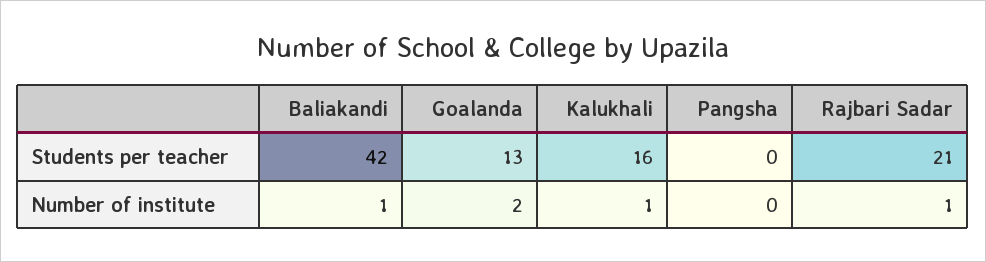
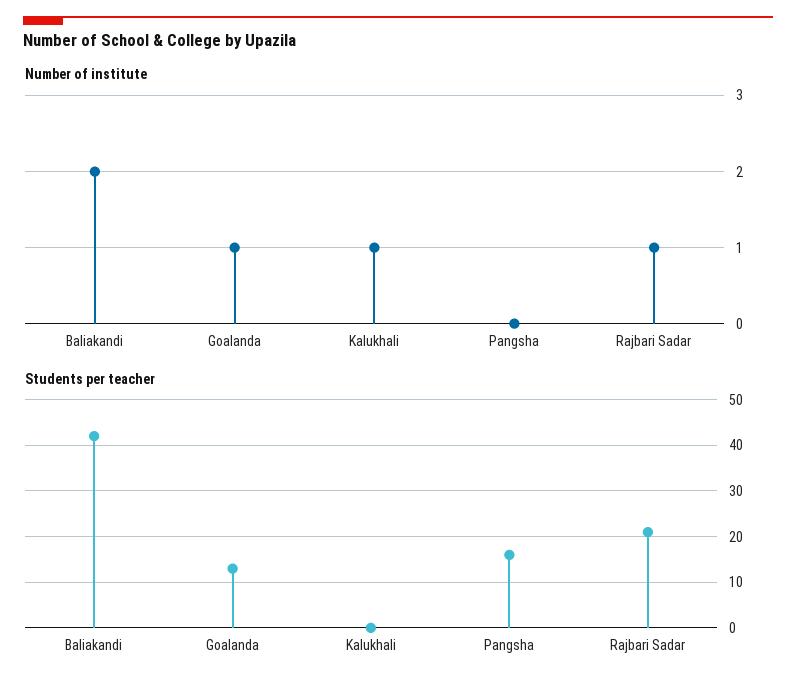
  {
    "Students per teacher": {
      "Baliakandi": 42,
      "Goalanda": 13,
-     "Kalukhali": 16,
+     "Kalukhali": 0,
-     "Pangsha": 0,
+     "Pangsha": 15,
      "Rajbari Sadar": 21
    },
    "Number of institute": {
-     "Baliakandi": 1,
+     "Baliakandi": 2,
-     "Goalanda": 2,
+     "Goalanda": 1,
      "Kalukhali": 1,
      "Pangsha": 0,
      "Rajbari Sadar": 1
    }
  }

